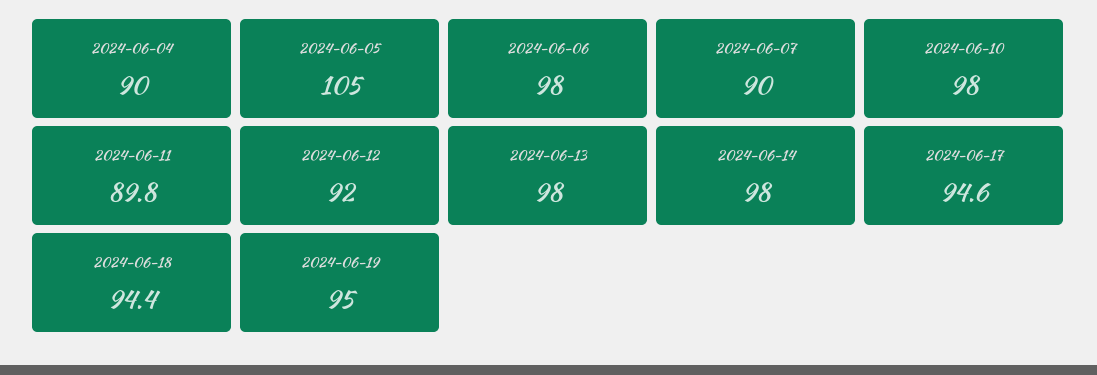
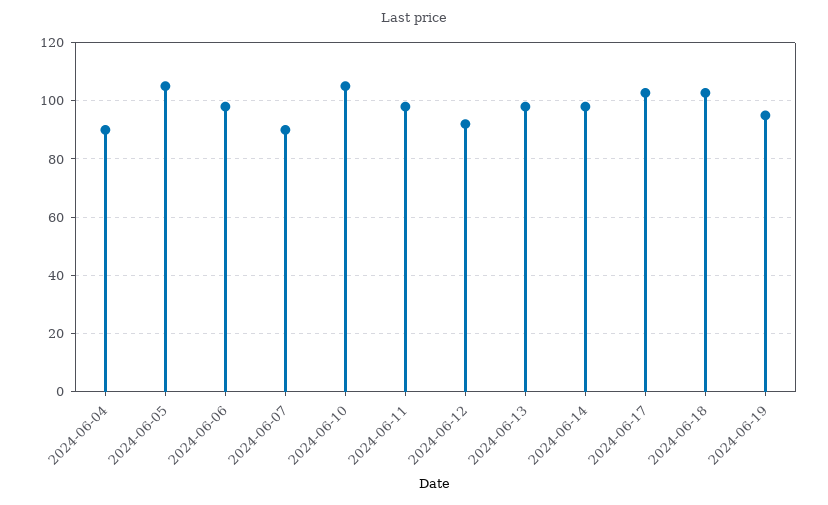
  {
    "2024-06-04": 90,
    "2024-06-05": 105,
    "2024-06-06": 98,
    "2024-06-07": 90,
-   "2024-06-10": 98,
+   "2024-06-10": 105,
-   "2024-06-11": 89.8,
+   "2024-06-11": 97.5,
    "2024-06-12": 92,
    "2024-06-13": 98,
    "2024-06-14": 98,
-   "2024-06-17": 94.6,
+   "2024-06-17": 102.5,
-   "2024-06-18": 94.4,
+   "2024-06-18": 102.5,
    "2024-06-19": 95
  }

